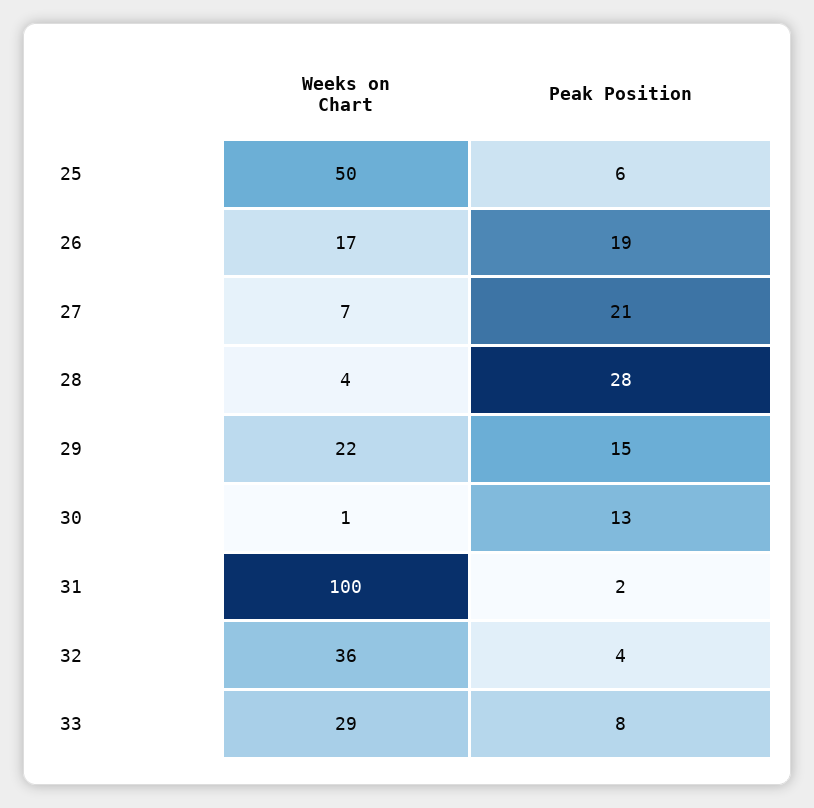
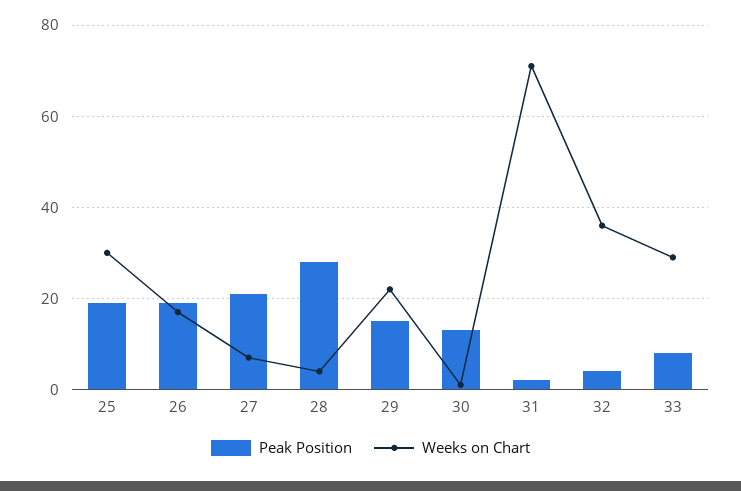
  {
    "Weeks on Chart": {
-     "25": 50,
+     "25": 30,
      "26": 17,
      "27": 7,
      "28": 4,
      "29": 22,
      "30": 1,
-     "31": 100,
+     "31": 70,
      "32": 36,
      "33": 29
    },
    "Peak Position": {
-     "25": 6,
+     "25": 20,
      "26": 19,
      "27": 21,
      "28": 28,
      "29": 15,
      "30": 13,
      "31": 2,
      "32": 4,
      "33": 8
    }
  }

